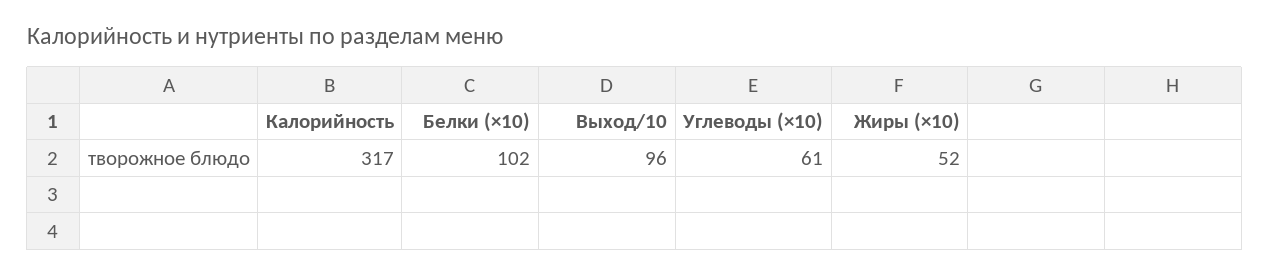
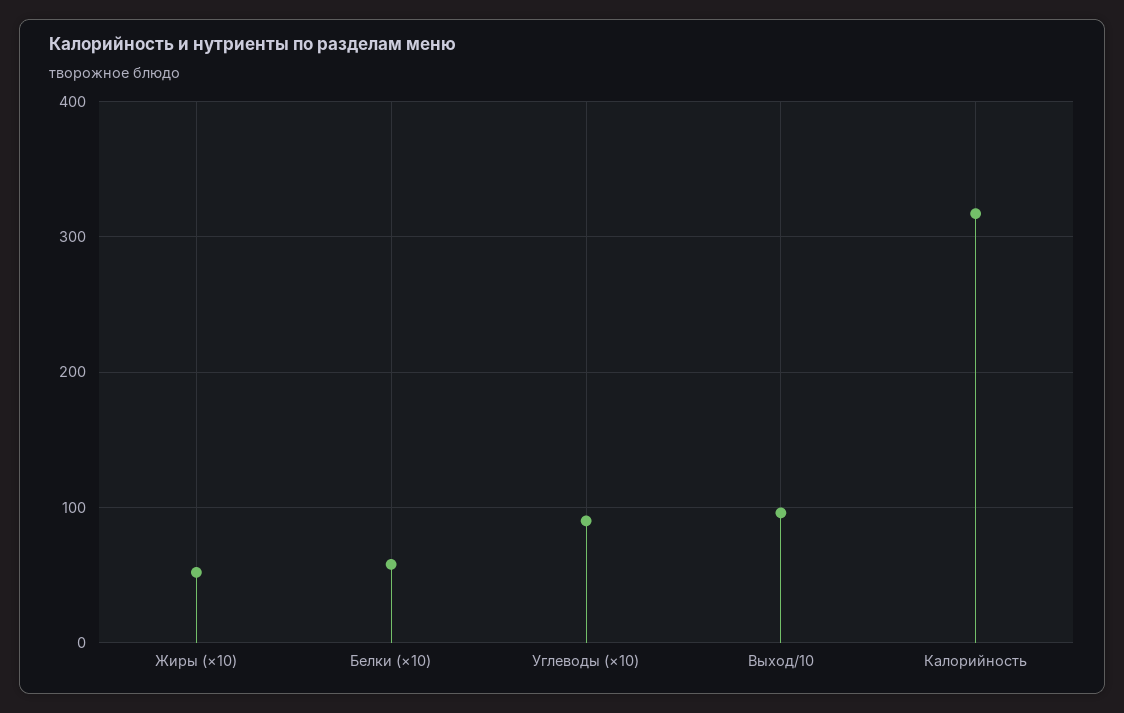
  {
    "Калорийность": 317,
-   "Белки (×10)": 102,
+   "Белки (×10)": 60,
    "Выход/10": 96,
-   "Углеводы (×10)": 61,
+   "Углеводы (×10)": 90,
    "Жиры (×10)": 52
  }

